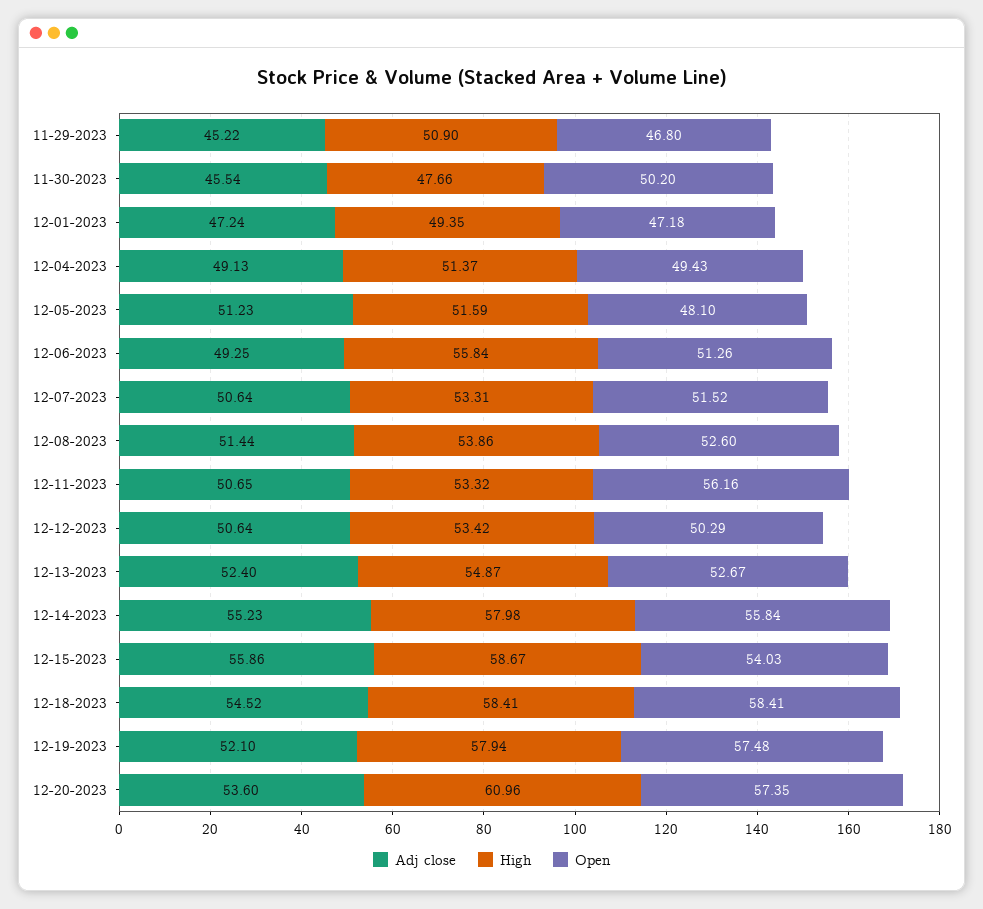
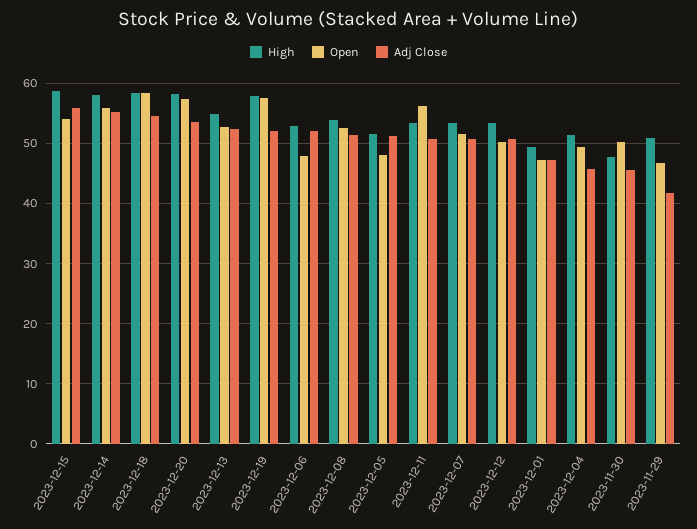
  {
    "Adj close": {
-     "11-29-2023": 45.22,
+     "11-29-2023": 42,
      "11-30-2023": 45.54,
      "12-01-2023": 47.24,
-     "12-04-2023": 49.13,
+     "12-04-2023": 46,
      "12-05-2023": 51.23,
-     "12-06-2023": 49.25,
+     "12-06-2023": 52,
      "12-07-2023": 50.64,
      "12-08-2023": 51.44,
      "12-11-2023": 50.65,
      "12-12-2023": 50.64,
      "12-13-2023": 52.4,
      "12-14-2023": 55.23,
      "12-15-2023": 55.86,
      "12-18-2023": 54.52,
      "12-19-2023": 52.1,
      "12-20-2023": 53.6
    },
    "High": {
      "11-29-2023": 50.9,
      "11-30-2023": 47.66,
      "12-01-2023": 49.35,
      "12-04-2023": 51.37,
      "12-05-2023": 51.59,
-     "12-06-2023": 55.84,
+     "12-06-2023": 53,
      "12-07-2023": 53.31,
      "12-08-2023": 53.86,
      "12-11-2023": 53.32,
      "12-12-2023": 53.42,
      "12-13-2023": 54.87,
      "12-14-2023": 57.98,
      "12-15-2023": 58.67,
      "12-18-2023": 58.41,
      "12-19-2023": 57.94,
-     "12-20-2023": 60.96
+     "12-20-2023": 58
    },
    "Open": {
      "11-29-2023": 46.8,
      "11-30-2023": 50.2,
      "12-01-2023": 47.18,
      "12-04-2023": 49.43,
      "12-05-2023": 48.1,
-     "12-06-2023": 51.26,
+     "12-06-2023": 48,
      "12-07-2023": 51.52,
      "12-08-2023": 52.6,
      "12-11-2023": 56.16,
      "12-12-2023": 50.29,
      "12-13-2023": 52.67,
      "12-14-2023": 55.84,
      "12-15-2023": 54.03,
      "12-18-2023": 58.41,
      "12-19-2023": 57.48,
      "12-20-2023": 57.35
    }
  }

